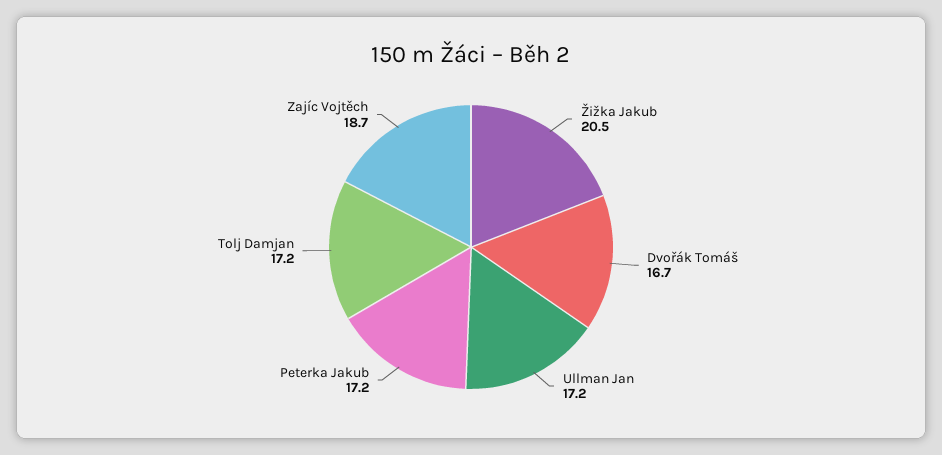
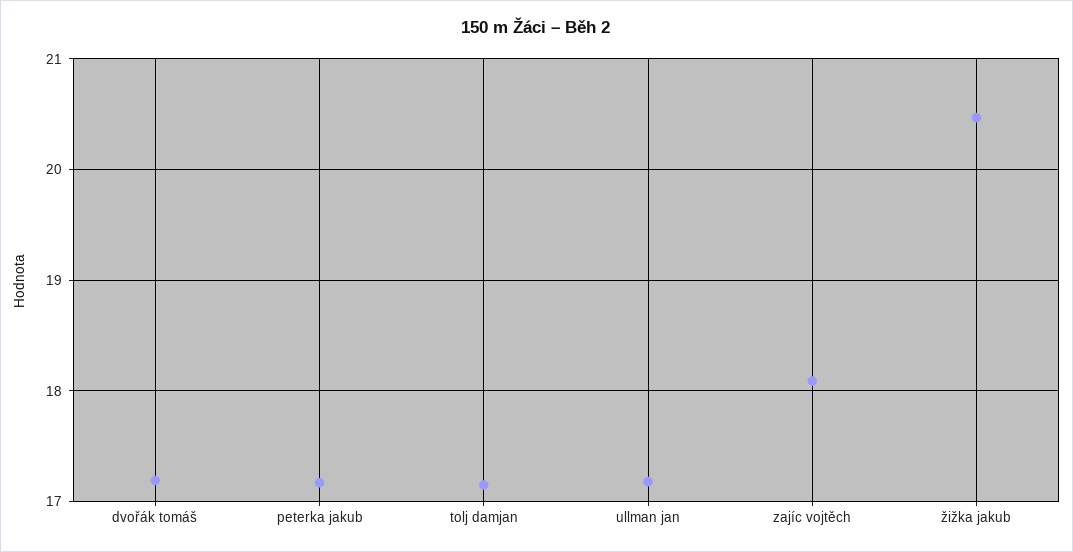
  {
    "Žižka Jakub": 20.5,
-   "Dvořák Tomáš": 16.7,
+   "Dvořák Tomáš": 17.2,
    "Ullman Jan": 17.2,
    "Peterka Jakub": 17.2,
    "Tolj Damjan": 17.2,
-   "Zajíc Vojtěch": 18.7
+   "Zajíc Vojtěch": 18.1
  }

